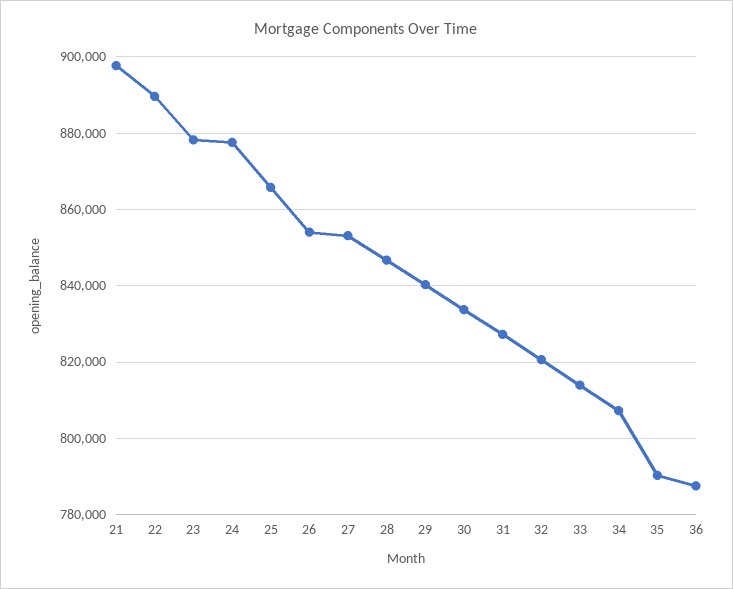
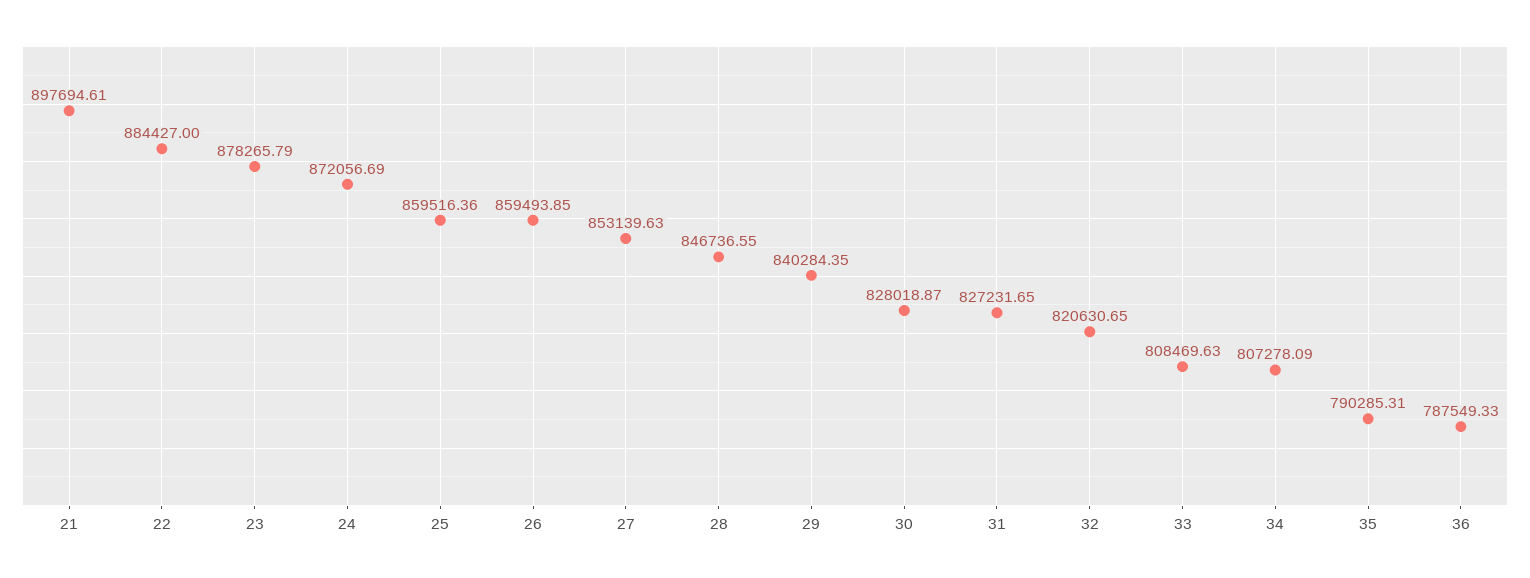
  {
    "21": 897694.61,
-   "22": 890000,
+   "22": 884427,
    "23": 878265.79,
-   "24": 878000,
+   "24": 872056.69,
-   "25": 866000,
+   "25": 859516.36,
-   "26": 854000,
+   "26": 859493.85,
    "27": 853139.63,
    "28": 846736.55,
    "29": 840284.35,
-   "30": 834000,
+   "30": 828018.87,
    "31": 827231.65,
    "32": 820630.65,
-   "33": 814000,
+   "33": 808469.63,
    "34": 807278.09,
    "35": 790285.31,
    "36": 787549.33
  }

